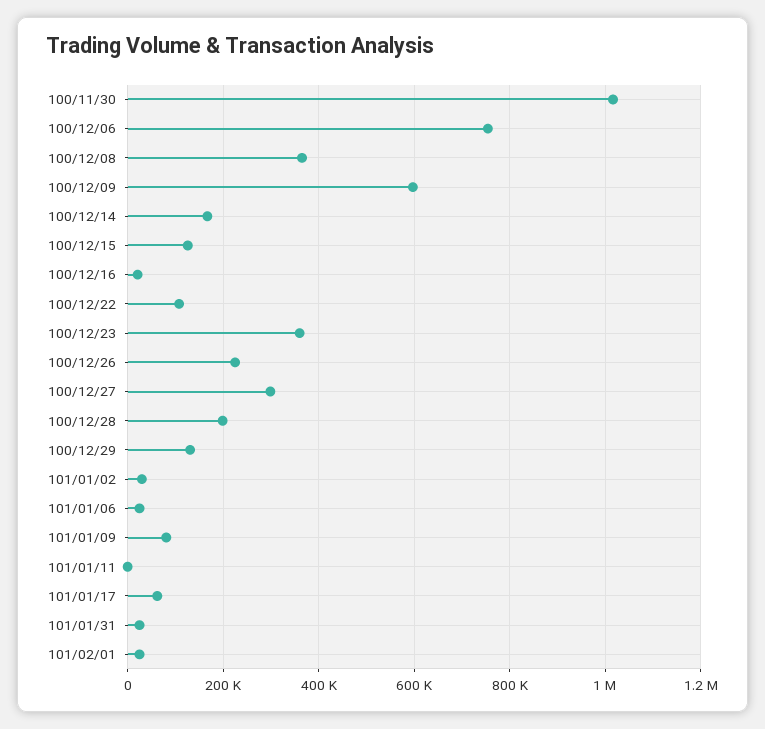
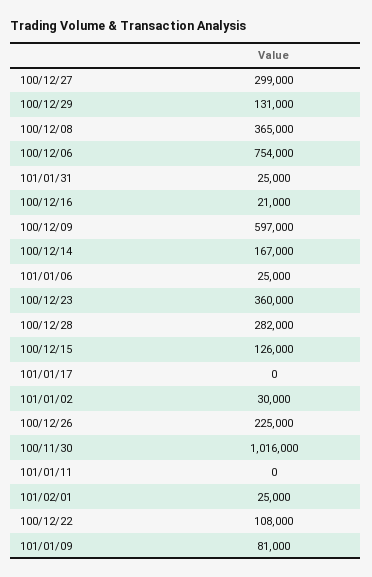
  {
    "100/11/30": 1016000,
    "100/12/06": 754000,
    "100/12/08": 365000,
    "100/12/09": 597000,
    "100/12/14": 167000,
    "100/12/15": 126000,
    "100/12/16": 21000,
    "100/12/22": 108000,
    "100/12/23": 360000,
    "100/12/26": 225000,
    "100/12/27": 299000,
-   "100/12/28": 200000,
+   "100/12/28": 282000,
    "100/12/29": 131000,
    "101/01/02": 30000,
    "101/01/06": 25000,
    "101/01/09": 81000,
    "101/01/11": 0,
-   "101/01/17": 60000,
+   "101/01/17": 0,
    "101/01/31": 25000,
    "101/02/01": 25000
  }

